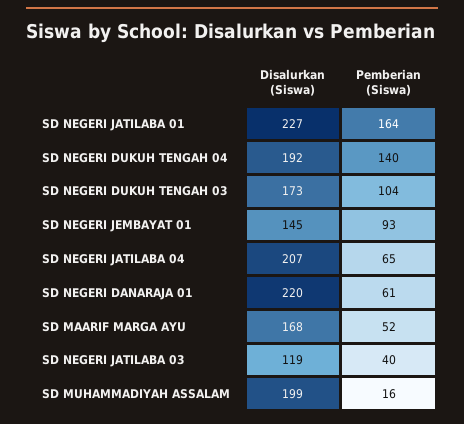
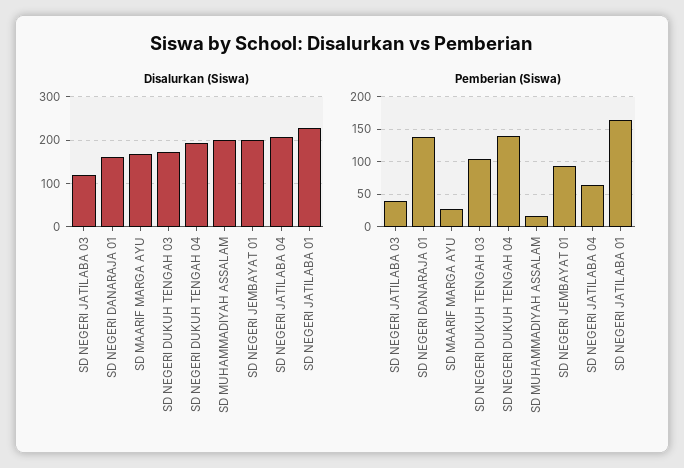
  {
    "Disalurkan (Siswa)": {
      "SD NEGERI JATILABA 01": 227,
      "SD NEGERI DUKUH TENGAH 04": 192,
      "SD NEGERI DUKUH TENGAH 03": 173,
-     "SD NEGERI JEMBAYAT 01": 145,
+     "SD NEGERI JEMBAYAT 01": 200,
      "SD NEGERI JATILABA 04": 207,
-     "SD NEGERI DANARAJA 01": 220,
+     "SD NEGERI DANARAJA 01": 160,
      "SD MAARIF MARGA AYU": 168,
      "SD NEGERI JATILABA 03": 119,
      "SD MUHAMMADIYAH ASSALAM": 199
    },
    "Pemberian (Siswa)": {
      "SD NEGERI JATILABA 01": 164,
      "SD NEGERI DUKUH TENGAH 04": 140,
      "SD NEGERI DUKUH TENGAH 03": 104,
      "SD NEGERI JEMBAYAT 01": 93,
      "SD NEGERI JATILABA 04": 65,
-     "SD NEGERI DANARAJA 01": 61,
+     "SD NEGERI DANARAJA 01": 140,
-     "SD MAARIF MARGA AYU": 52,
+     "SD MAARIF MARGA AYU": 30,
      "SD NEGERI JATILABA 03": 40,
      "SD MUHAMMADIYAH ASSALAM": 16
    }
  }

